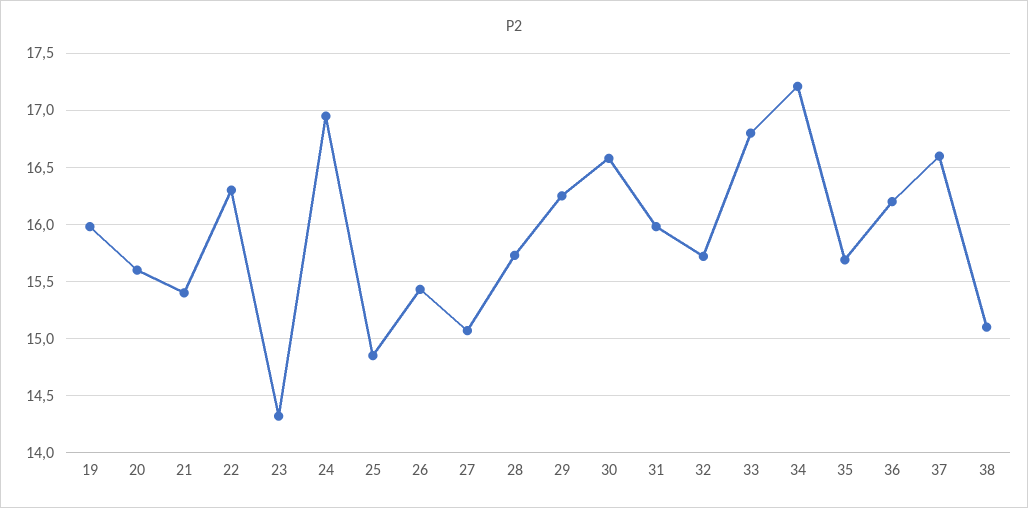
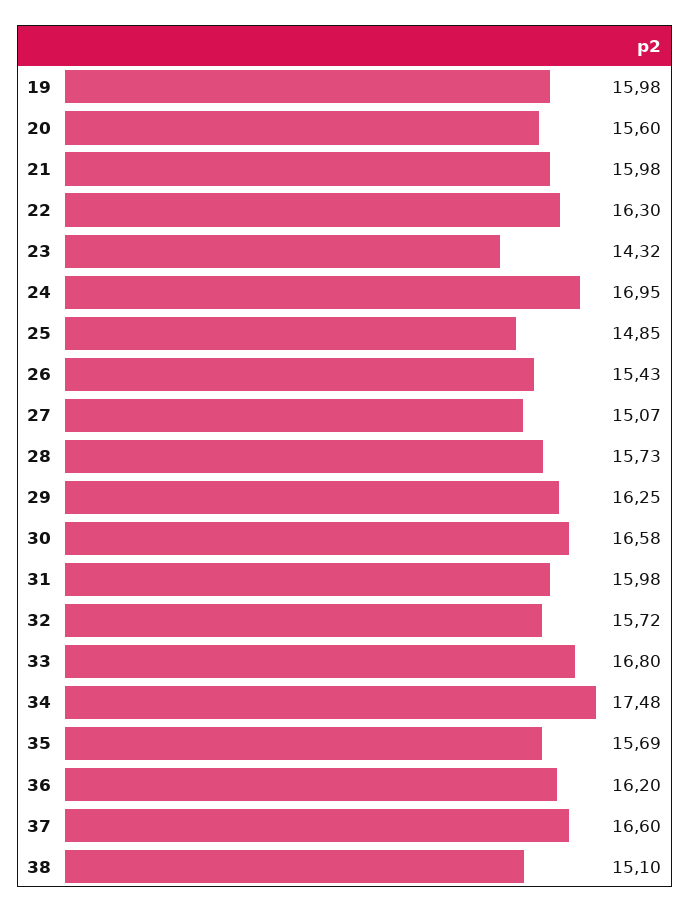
  {
    "19": 15.98,
    "20": 15.6,
-   "21": 15.4,
+   "21": 15.98,
    "22": 16.3,
    "23": 14.32,
    "24": 16.95,
    "25": 14.85,
    "26": 15.43,
    "27": 15.07,
    "28": 15.73,
    "29": 16.25,
    "30": 16.58,
    "31": 15.98,
    "32": 15.72,
    "33": 16.8,
-   "34": 17.2,
+   "34": 17.48,
    "35": 15.69,
    "36": 16.2,
    "37": 16.6,
    "38": 15.1
  }

